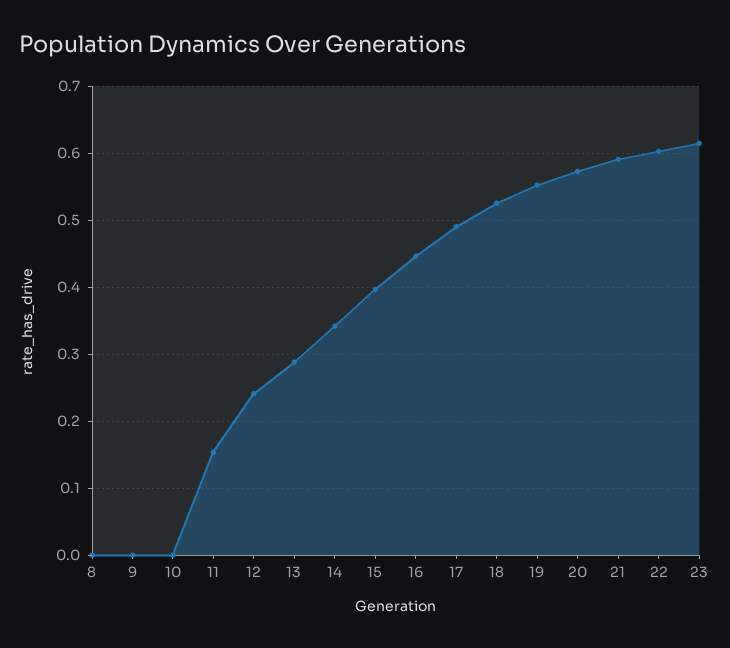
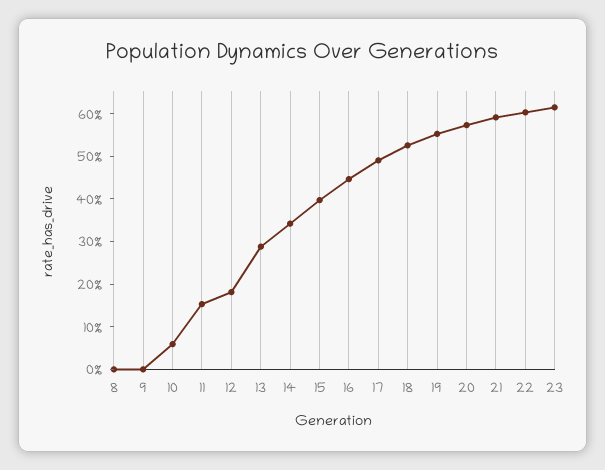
  {
    "8": 0,
    "9": 0,
-   "10": 0,
+   "10": 0.06,
    "11": 0.15,
-   "12": 0.24,
+   "12": 0.18,
    "13": 0.29,
    "14": 0.34,
    "15": 0.4,
    "16": 0.45,
    "17": 0.49,
    "18": 0.53,
    "19": 0.55,
    "20": 0.57,
    "21": 0.59,
    "22": 0.6,
    "23": 0.61
  }

